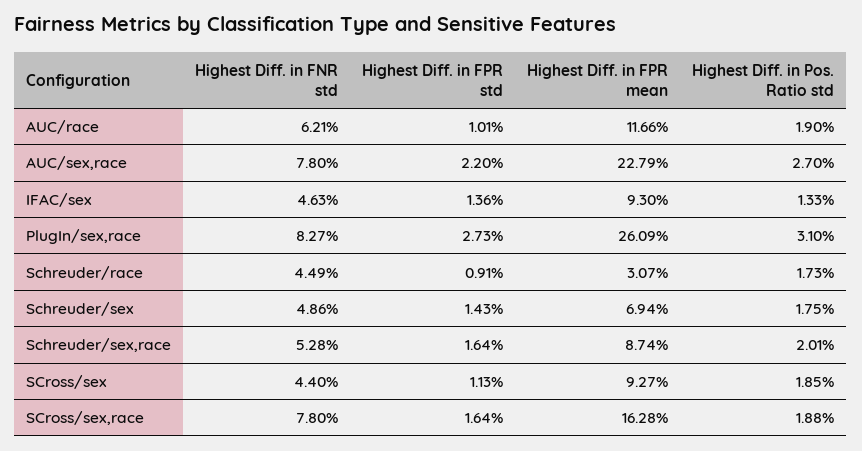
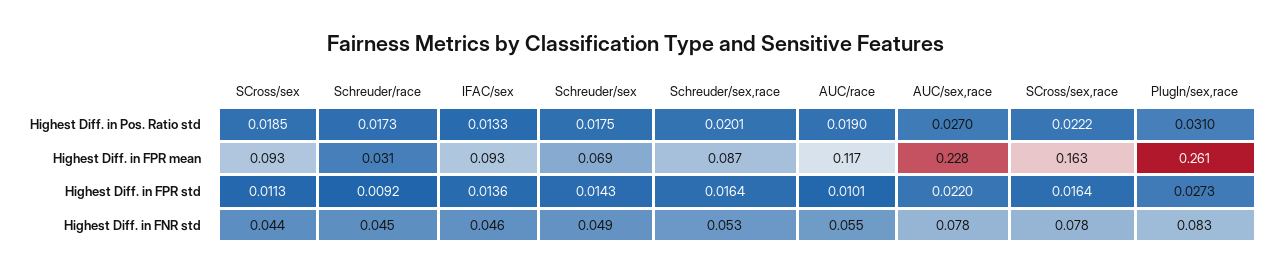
  {
    "Highest Diff. in FNR std": {
-     "AUC/race": 0.0621,
+     "AUC/race": 0.055,
      "AUC/sex,race": 0.078,
      "IFAC/sex": 0.0463,
      "PlugIn/sex,race": 0.0827,
      "Schreuder/race": 0.0449,
      "Schreuder/sex": 0.0486,
      "Schreuder/sex,race": 0.0528,
      "SCross/sex": 0.044,
      "SCross/sex,race": 0.078
    },
    "Highest Diff. in FPR std": {
      "AUC/race": 0.0101,
      "AUC/sex,race": 0.022,
      "IFAC/sex": 0.0136,
      "PlugIn/sex,race": 0.0273,
-     "Schreuder/race": 0.0091,
+     "Schreuder/race": 0.0092,
      "Schreuder/sex": 0.0143,
      "Schreuder/sex,race": 0.0164,
      "SCross/sex": 0.0113,
      "SCross/sex,race": 0.0164
    },
    "Highest Diff. in FPR mean": {
      "AUC/race": 0.1166,
      "AUC/sex,race": 0.2279,
      "IFAC/sex": 0.093,
      "PlugIn/sex,race": 0.2609,
      "Schreuder/race": 0.0307,
      "Schreuder/sex": 0.0694,
      "Schreuder/sex,race": 0.0874,
      "SCross/sex": 0.0927,
      "SCross/sex,race": 0.1628
    },
    "Highest Diff. in Pos. Ratio std": {
      "AUC/race": 0.019,
      "AUC/sex,race": 0.027,
      "IFAC/sex": 0.0133,
      "PlugIn/sex,race": 0.031,
      "Schreuder/race": 0.0173,
      "Schreuder/sex": 0.0175,
      "Schreuder/sex,race": 0.0201,
      "SCross/sex": 0.0185,
-     "SCross/sex,race": 0.0188
+     "SCross/sex,race": 0.0222
    }
  }

